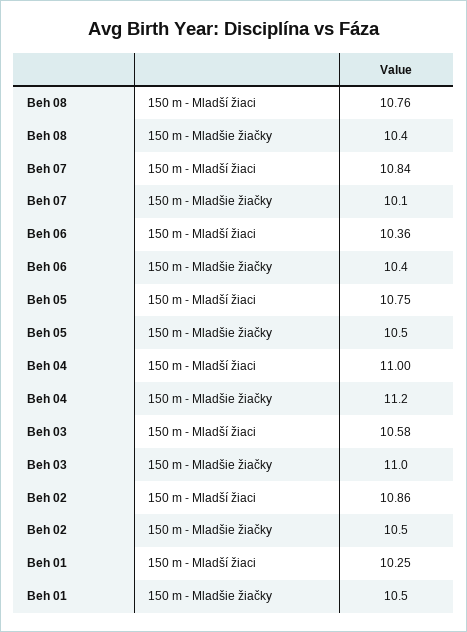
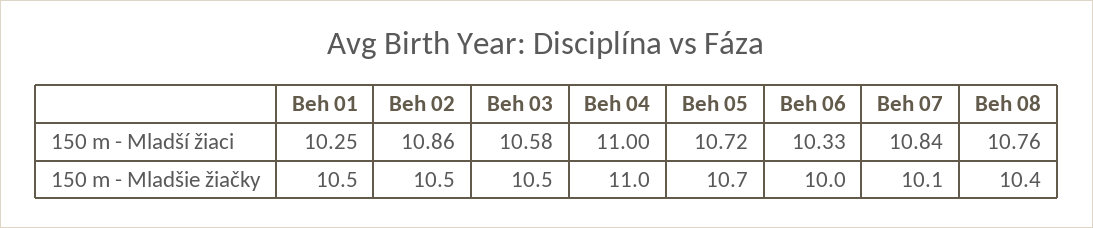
  {
    "Beh 08": {
      "150 m - Mladší žiaci": 10.76,
      "150 m - Mladšie žiačky": 10.4
    },
    "Beh 07": {
      "150 m - Mladší žiaci": 10.84,
      "150 m - Mladšie žiačky": 10.1
    },
    "Beh 06": {
-     "150 m - Mladší žiaci": 10.36,
+     "150 m - Mladší žiaci": 10.33,
-     "150 m - Mladšie žiačky": 10.4
+     "150 m - Mladšie žiačky": 10
    },
    "Beh 05": {
-     "150 m - Mladší žiaci": 10.75,
+     "150 m - Mladší žiaci": 10.72,
-     "150 m - Mladšie žiačky": 10.5
+     "150 m - Mladšie žiačky": 10.7
    },
    "Beh 04": {
      "150 m - Mladší žiaci": 11,
-     "150 m - Mladšie žiačky": 11.2
+     "150 m - Mladšie žiačky": 11
    },
    "Beh 03": {
      "150 m - Mladší žiaci": 10.58,
-     "150 m - Mladšie žiačky": 11
+     "150 m - Mladšie žiačky": 10.5
    },
    "Beh 02": {
      "150 m - Mladší žiaci": 10.86,
      "150 m - Mladšie žiačky": 10.5
    },
    "Beh 01": {
      "150 m - Mladší žiaci": 10.25,
      "150 m - Mladšie žiačky": 10.5
    }
  }

